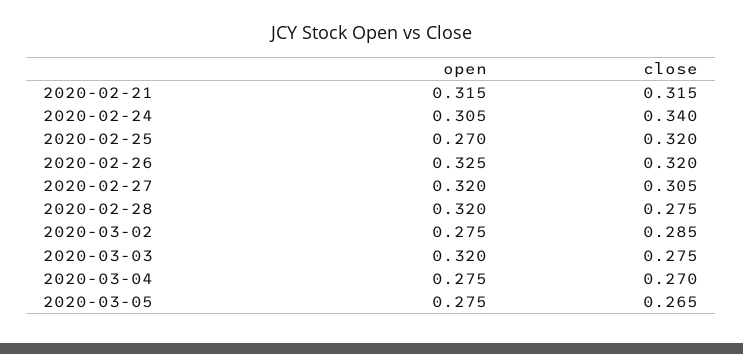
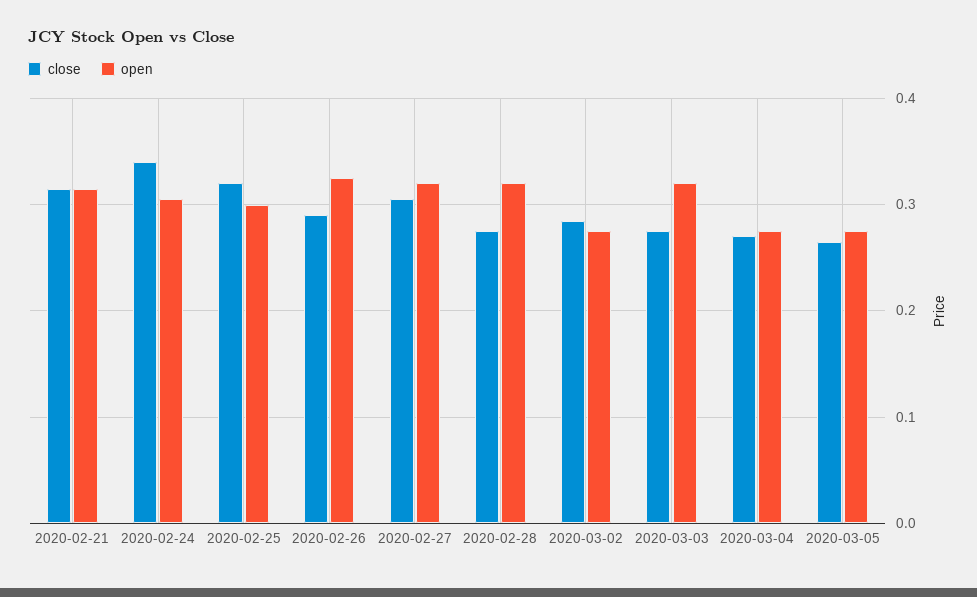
  {
    "open": {
      "2020-02-21": 0.315,
      "2020-02-24": 0.305,
-     "2020-02-25": 0.27,
+     "2020-02-25": 0.3,
      "2020-02-26": 0.325,
      "2020-02-27": 0.32,
      "2020-02-28": 0.32,
      "2020-03-02": 0.275,
      "2020-03-03": 0.32,
      "2020-03-04": 0.275,
      "2020-03-05": 0.275
    },
    "close": {
      "2020-02-21": 0.315,
      "2020-02-24": 0.34,
      "2020-02-25": 0.32,
-     "2020-02-26": 0.32,
+     "2020-02-26": 0.29,
      "2020-02-27": 0.305,
      "2020-02-28": 0.275,
      "2020-03-02": 0.285,
      "2020-03-03": 0.275,
      "2020-03-04": 0.27,
      "2020-03-05": 0.265
    }
  }

